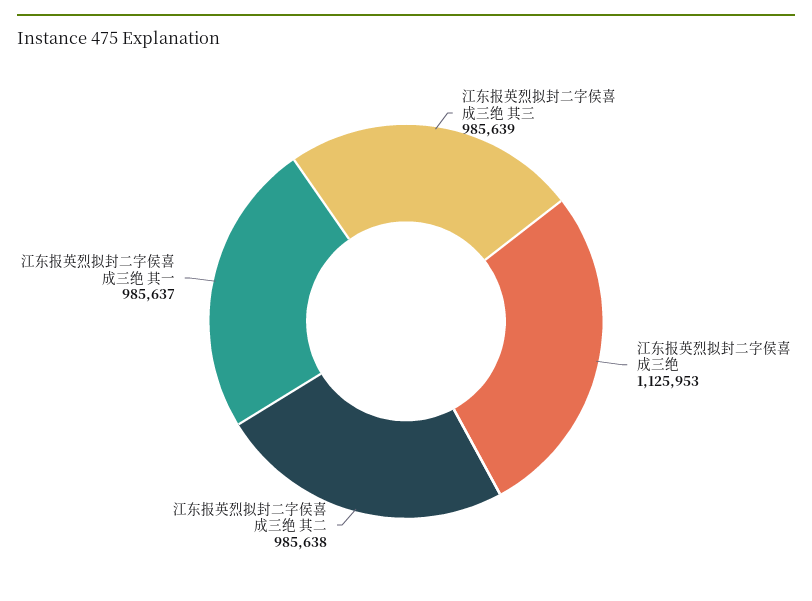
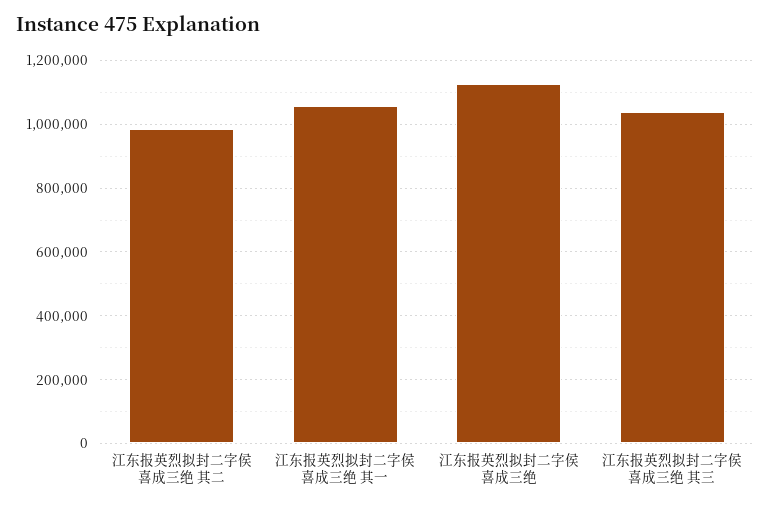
  {
-   "江东报英烈拟封二字侯喜成三绝 其三": 985639,
+   "江东报英烈拟封二字侯喜成三绝 其三": 1040000,
    "江东报英烈拟封二字侯喜成三绝": 1125953,
    "江东报英烈拟封二字侯喜成三绝 其二": 985638,
-   "江东报英烈拟封二字侯喜成三绝 其一": 985637
+   "江东报英烈拟封二字侯喜成三绝 其一": 1060000
  }

